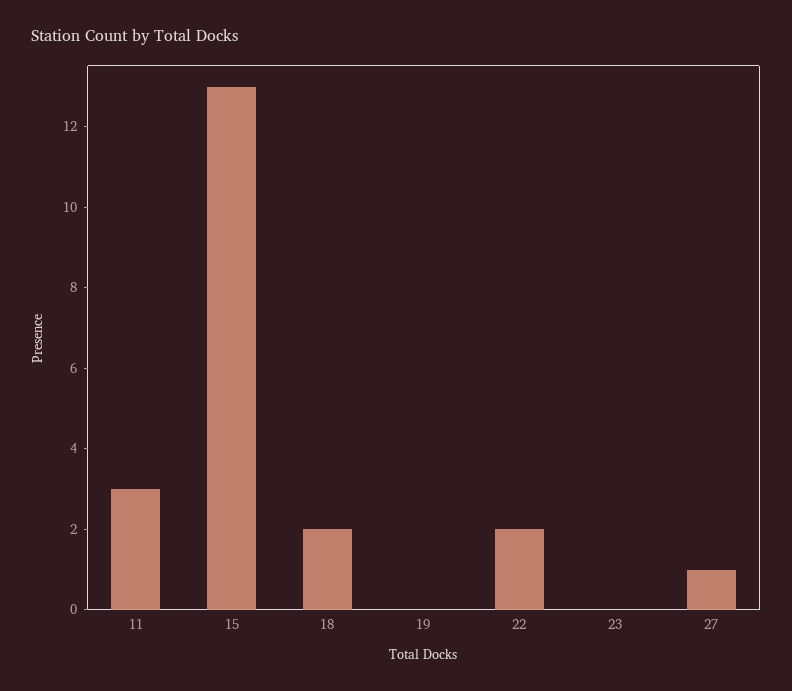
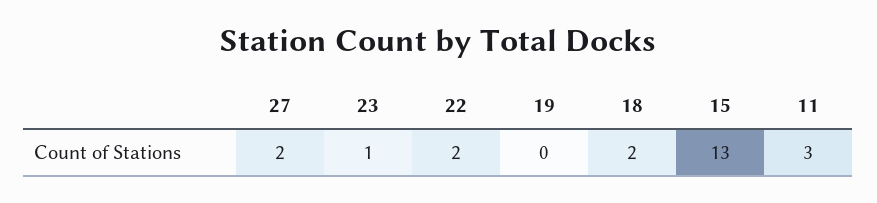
  {
    "11": 3,
    "15": 13,
    "18": 2,
    "19": 0,
    "22": 2,
-   "23": 0,
+   "23": 1,
-   "27": 1
+   "27": 2
  }

